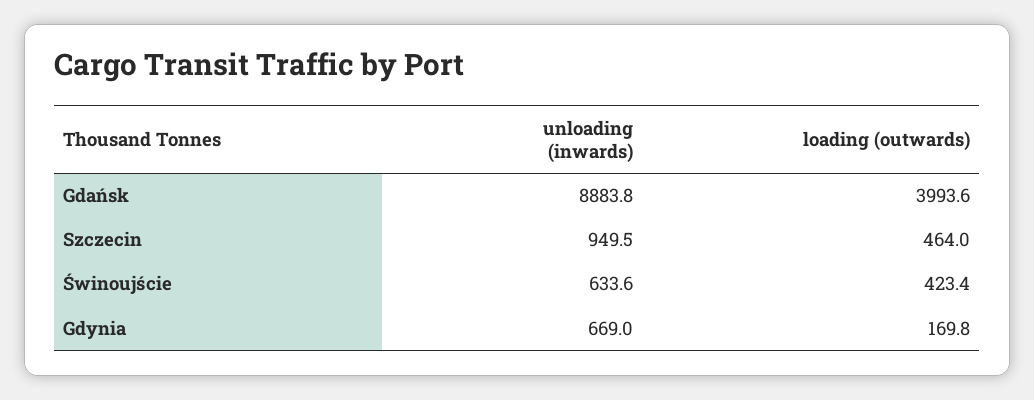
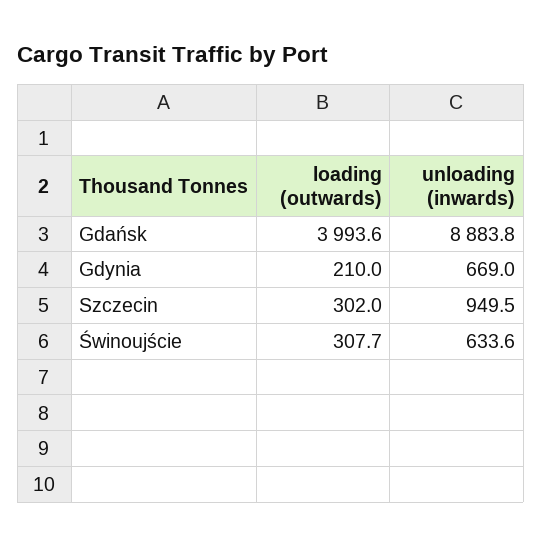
  {
    "unloading (inwards)": {
      "Gdańsk": 8883.8,
      "Szczecin": 949.5,
      "Świnoujście": 633.6,
      "Gdynia": 669
    },
    "loading (outwards)": {
      "Gdańsk": 3993.6,
-     "Szczecin": 464,
+     "Szczecin": 302,
-     "Świnoujście": 423.4,
+     "Świnoujście": 307.7,
-     "Gdynia": 169.8
+     "Gdynia": 210
    }
  }

